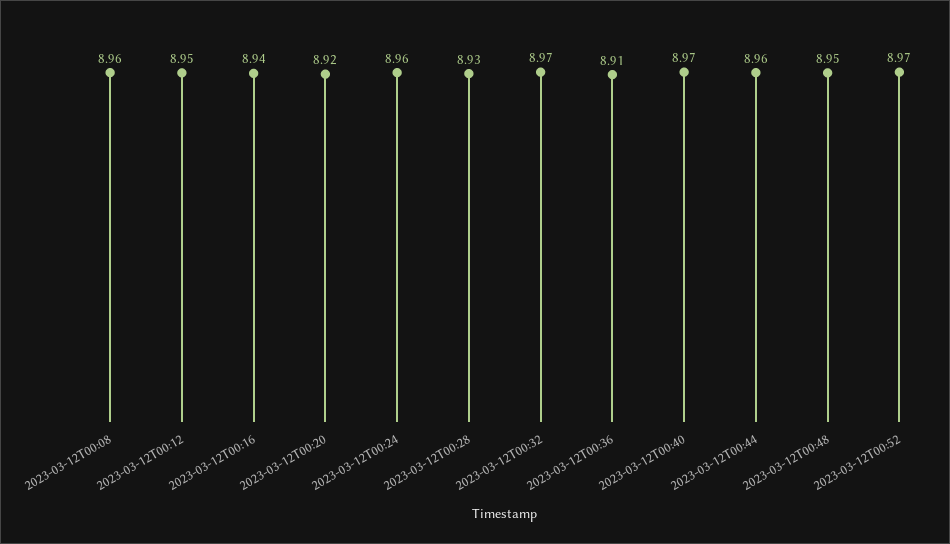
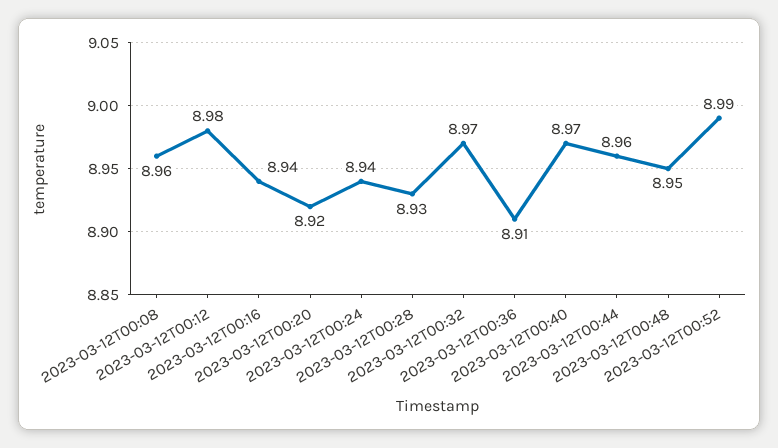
  {
    "2023-03-12T00:08": 8.96,
-   "2023-03-12T00:12": 8.95,
+   "2023-03-12T00:12": 8.98,
    "2023-03-12T00:16": 8.94,
    "2023-03-12T00:20": 8.92,
-   "2023-03-12T00:24": 8.96,
+   "2023-03-12T00:24": 8.94,
    "2023-03-12T00:28": 8.93,
    "2023-03-12T00:32": 8.97,
    "2023-03-12T00:36": 8.91,
    "2023-03-12T00:40": 8.97,
    "2023-03-12T00:44": 8.96,
    "2023-03-12T00:48": 8.95,
-   "2023-03-12T00:52": 8.97
+   "2023-03-12T00:52": 8.99
  }

